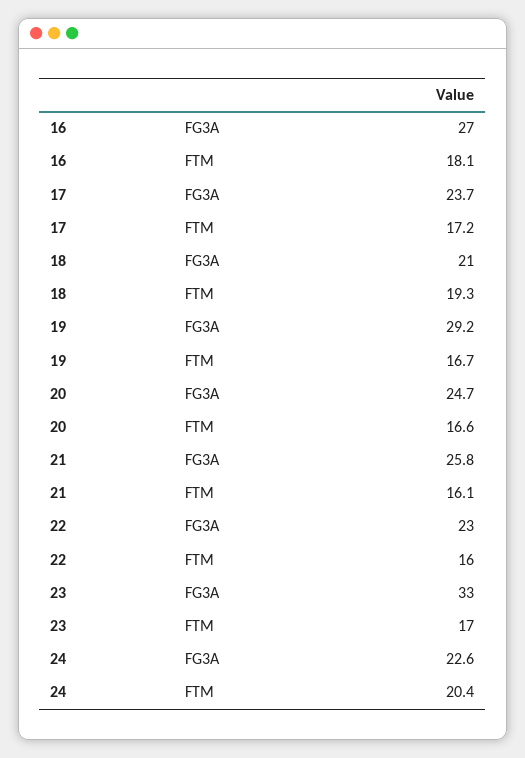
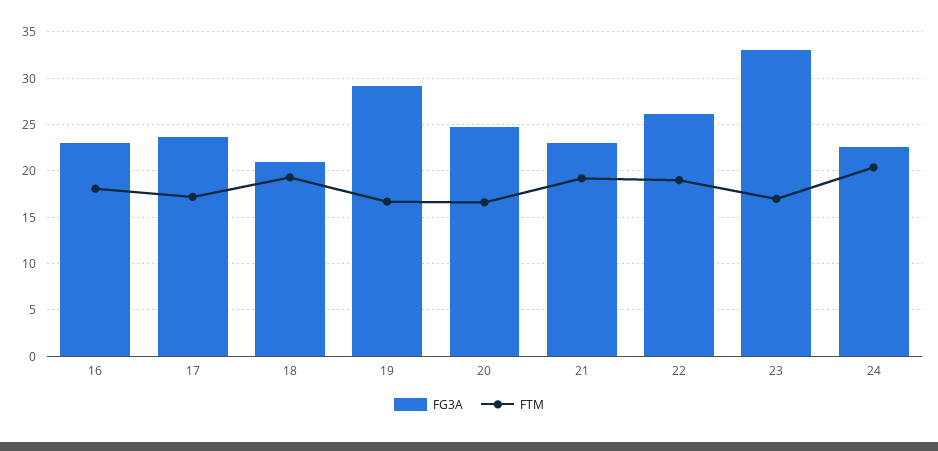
  {
    "FG3A": {
-     "16": 27,
+     "16": 23,
      "17": 23.7,
      "18": 21,
      "19": 29.2,
      "20": 24.7,
-     "21": 25.8,
+     "21": 23,
-     "22": 23,
+     "22": 26,
      "23": 33,
      "24": 22.6
    },
    "FTM": {
      "16": 18.1,
      "17": 17.2,
      "18": 19.3,
      "19": 16.7,
      "20": 16.6,
-     "21": 16.1,
+     "21": 19,
-     "22": 16,
+     "22": 19,
      "23": 17,
      "24": 20.4
    }
  }

